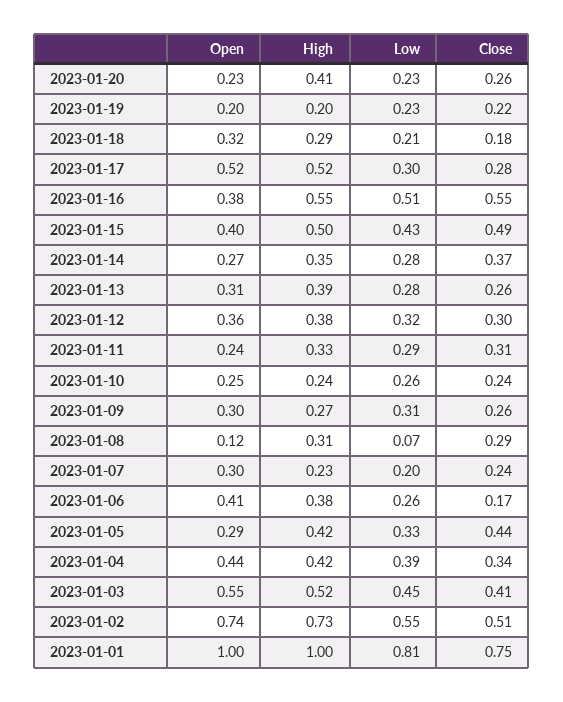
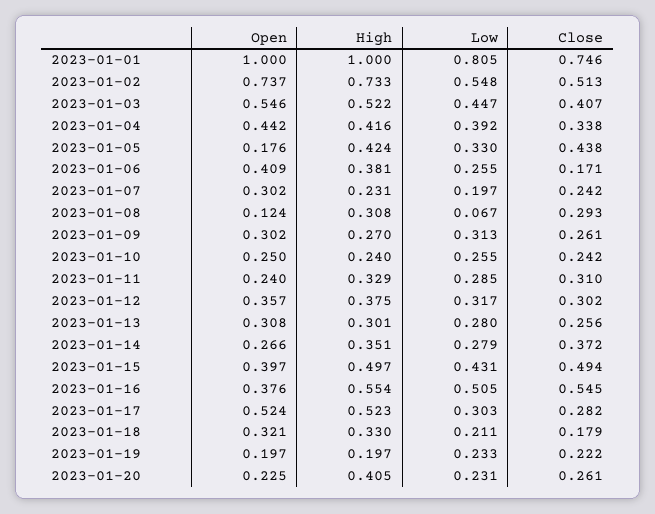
  {
    "Open": {
      "2023-01-20": 0.225,
      "2023-01-19": 0.197,
      "2023-01-18": 0.321,
      "2023-01-17": 0.524,
      "2023-01-16": 0.376,
      "2023-01-15": 0.397,
      "2023-01-14": 0.266,
      "2023-01-13": 0.308,
      "2023-01-12": 0.357,
      "2023-01-11": 0.24,
      "2023-01-10": 0.25,
      "2023-01-09": 0.302,
      "2023-01-08": 0.124,
      "2023-01-07": 0.302,
      "2023-01-06": 0.409,
-     "2023-01-05": 0.29,
+     "2023-01-05": 0.176,
      "2023-01-04": 0.442,
      "2023-01-03": 0.546,
      "2023-01-02": 0.737,
      "2023-01-01": 1
    },
    "High": {
      "2023-01-20": 0.405,
      "2023-01-19": 0.197,
-     "2023-01-18": 0.29,
+     "2023-01-18": 0.33,
      "2023-01-17": 0.523,
      "2023-01-16": 0.554,
      "2023-01-15": 0.497,
      "2023-01-14": 0.351,
-     "2023-01-13": 0.39,
+     "2023-01-13": 0.301,
      "2023-01-12": 0.375,
      "2023-01-11": 0.329,
      "2023-01-10": 0.24,
      "2023-01-09": 0.27,
      "2023-01-08": 0.308,
      "2023-01-07": 0.231,
      "2023-01-06": 0.381,
      "2023-01-05": 0.424,
      "2023-01-04": 0.416,
      "2023-01-03": 0.522,
      "2023-01-02": 0.733,
      "2023-01-01": 1
    },
    "Low": {
      "2023-01-20": 0.231,
      "2023-01-19": 0.233,
      "2023-01-18": 0.211,
      "2023-01-17": 0.303,
      "2023-01-16": 0.505,
      "2023-01-15": 0.431,
      "2023-01-14": 0.279,
      "2023-01-13": 0.28,
      "2023-01-12": 0.317,
      "2023-01-11": 0.285,
      "2023-01-10": 0.255,
      "2023-01-09": 0.313,
      "2023-01-08": 0.067,
      "2023-01-07": 0.197,
      "2023-01-06": 0.255,
      "2023-01-05": 0.33,
      "2023-01-04": 0.392,
      "2023-01-03": 0.447,
      "2023-01-02": 0.548,
      "2023-01-01": 0.805
    },
    "Close": {
      "2023-01-20": 0.261,
      "2023-01-19": 0.222,
      "2023-01-18": 0.179,
      "2023-01-17": 0.282,
      "2023-01-16": 0.545,
      "2023-01-15": 0.494,
      "2023-01-14": 0.372,
      "2023-01-13": 0.256,
      "2023-01-12": 0.302,
      "2023-01-11": 0.31,
      "2023-01-10": 0.242,
      "2023-01-09": 0.261,
      "2023-01-08": 0.293,
      "2023-01-07": 0.242,
      "2023-01-06": 0.171,
      "2023-01-05": 0.438,
      "2023-01-04": 0.338,
      "2023-01-03": 0.407,
      "2023-01-02": 0.513,
      "2023-01-01": 0.746
    }
  }

